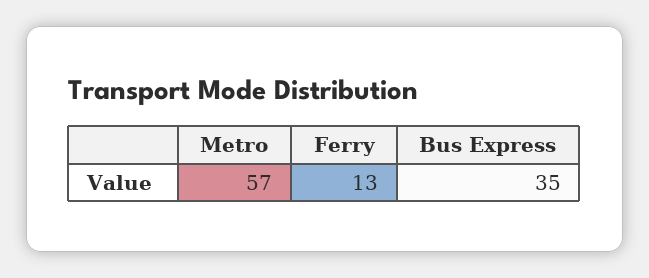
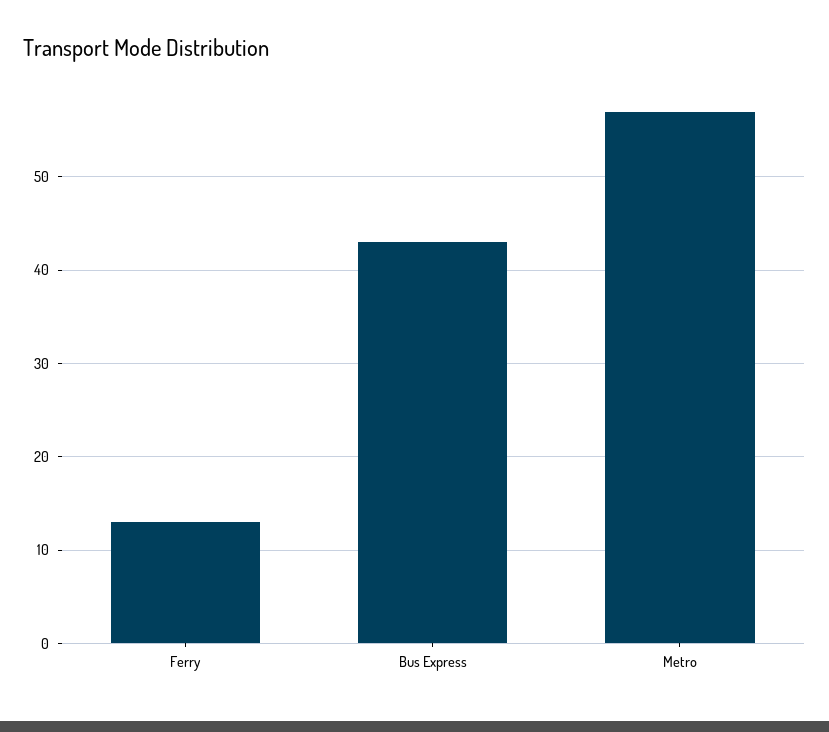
  {
    "Metro": 57,
    "Ferry": 13,
-   "Bus Express": 35
+   "Bus Express": 43
  }

